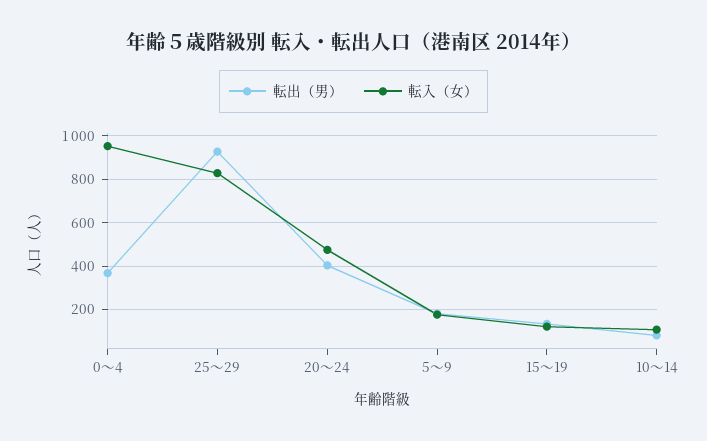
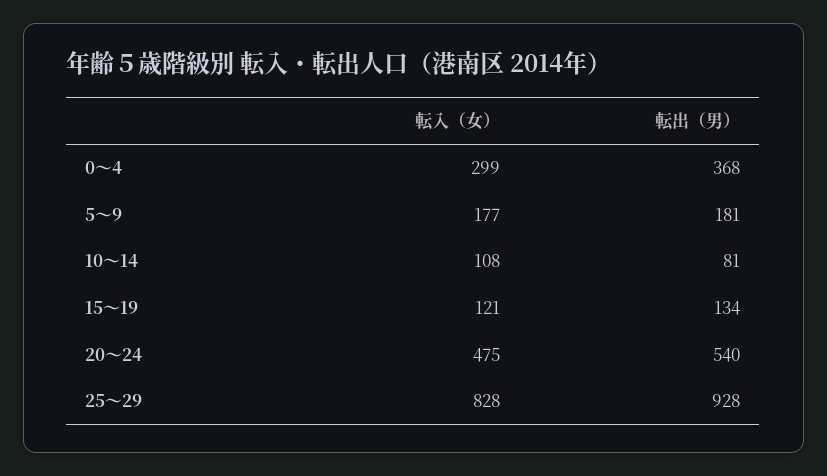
  {
    "転出（男）": {
      "0～4": 368,
      "25～29": 928,
-     "20～24": 400,
+     "20～24": 540,
      "5～9": 181,
      "15～19": 134,
      "10～14": 81
    },
    "転入（女）": {
-     "0～4": 950,
+     "0～4": 299,
      "25～29": 828,
      "20～24": 475,
      "5～9": 177,
      "15～19": 121,
      "10～14": 108
    }
  }

